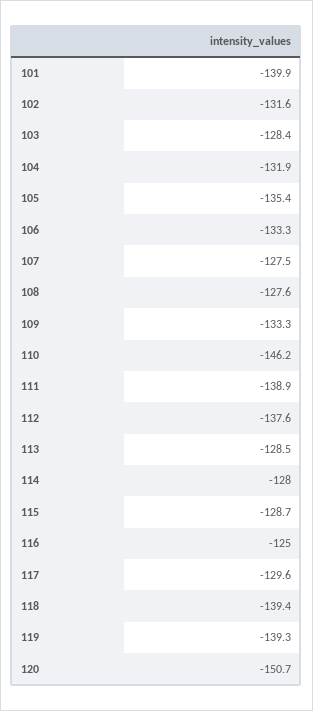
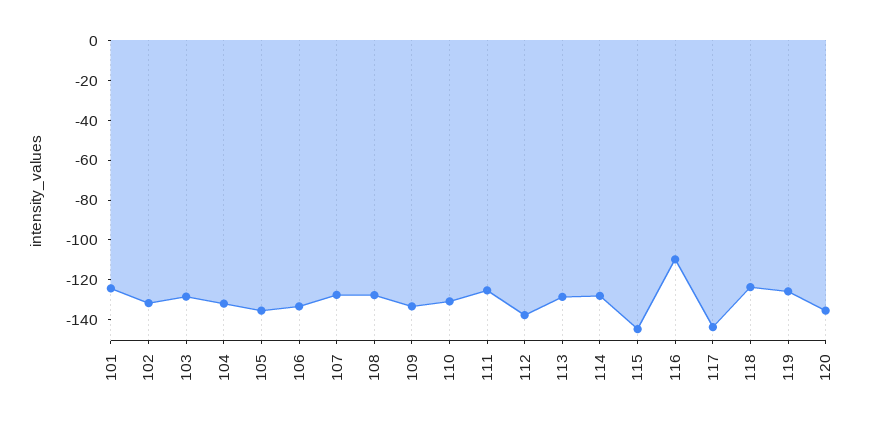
  {
-   "101": -139.9,
+   "101": -125,
    "102": -131.6,
    "103": -128.4,
    "104": -131.9,
    "105": -135.4,
    "106": -133.3,
    "107": -127.5,
    "108": -127.6,
    "109": -133.3,
-   "110": -146.2,
+   "110": -130,
-   "111": -138.9,
+   "111": -125,
    "112": -137.6,
    "113": -128.5,
    "114": -128,
-   "115": -128.7,
+   "115": -145,
-   "116": -125,
+   "116": -110,
-   "117": -129.6,
+   "117": -145,
-   "118": -139.4,
+   "118": -125,
-   "119": -139.3,
+   "119": -125,
-   "120": -150.7
+   "120": -135
  }

